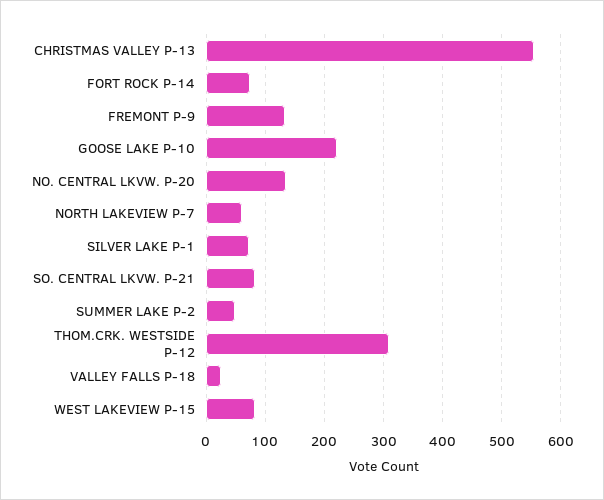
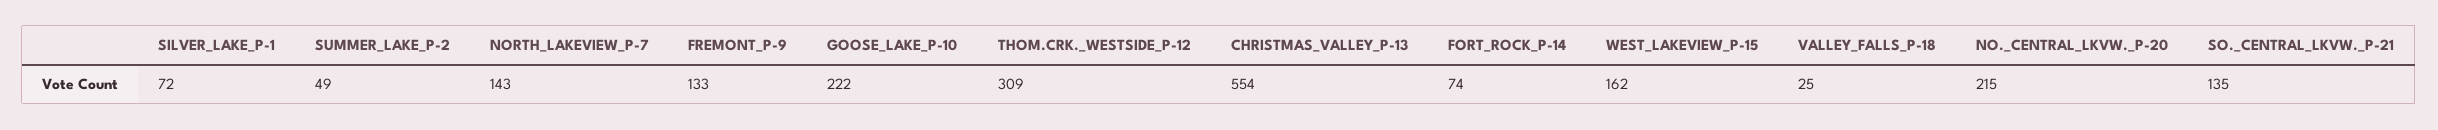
  {
    "CHRISTMAS VALLEY P-13": 554,
    "FORT ROCK P-14": 74,
    "FREMONT P-9": 133,
    "GOOSE LAKE P-10": 222,
-   "NO. CENTRAL LKVW. P-20": 140,
+   "NO. CENTRAL LKVW. P-20": 215,
-   "NORTH LAKEVIEW P-7": 60,
+   "NORTH LAKEVIEW P-7": 143,
    "SILVER LAKE P-1": 72,
-   "SO. CENTRAL LKVW. P-21": 80,
+   "SO. CENTRAL LKVW. P-21": 135,
    "SUMMER LAKE P-2": 49,
    "THOM.CRK. WESTSIDE P-12": 309,
    "VALLEY FALLS P-18": 25,
-   "WEST LAKEVIEW P-15": 80
+   "WEST LAKEVIEW P-15": 162
  }

